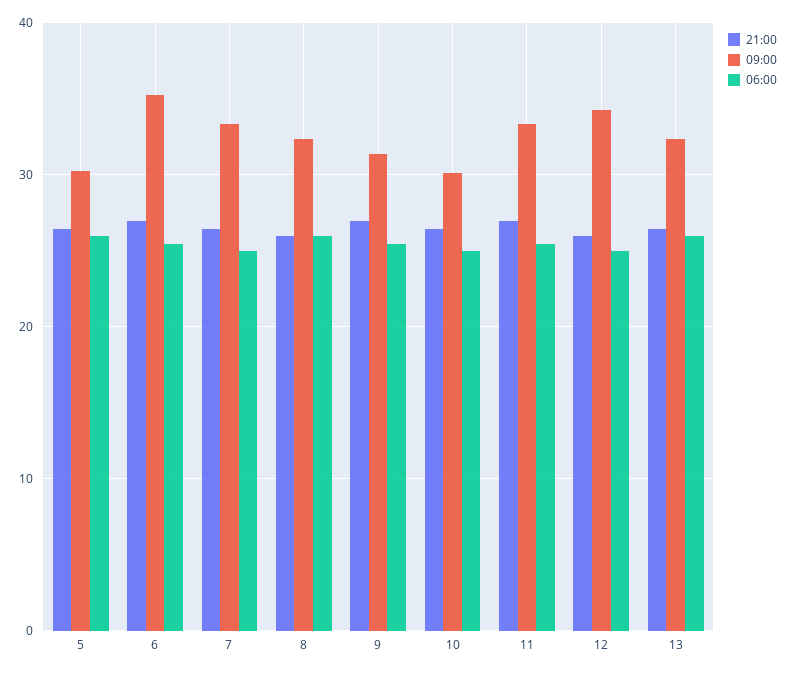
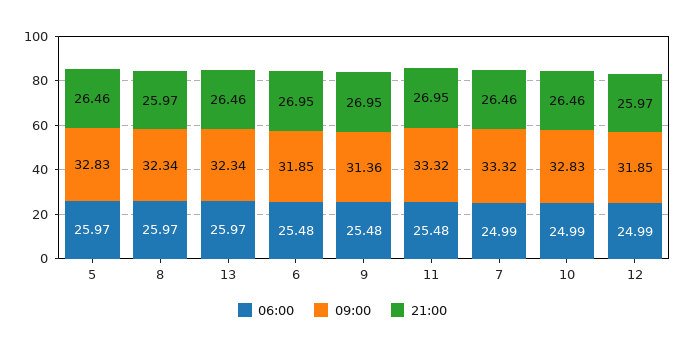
  {
    "21:00": {
      "5": 26.46,
      "6": 26.95,
      "7": 26.46,
      "8": 25.97,
      "9": 26.95,
      "10": 26.46,
      "11": 26.95,
      "12": 25.97,
      "13": 26.46
    },
    "09:00": {
-     "5": 30,
+     "5": 32.83,
-     "6": 35,
+     "6": 31.85,
      "7": 33.32,
      "8": 32.34,
      "9": 31.36,
-     "10": 30,
+     "10": 32.83,
      "11": 33.32,
-     "12": 34,
+     "12": 31.85,
      "13": 32.34
    },
    "06:00": {
      "5": 25.97,
      "6": 25.48,
      "7": 24.99,
      "8": 25.97,
      "9": 25.48,
      "10": 24.99,
      "11": 25.48,
      "12": 24.99,
      "13": 25.97
    }
  }

